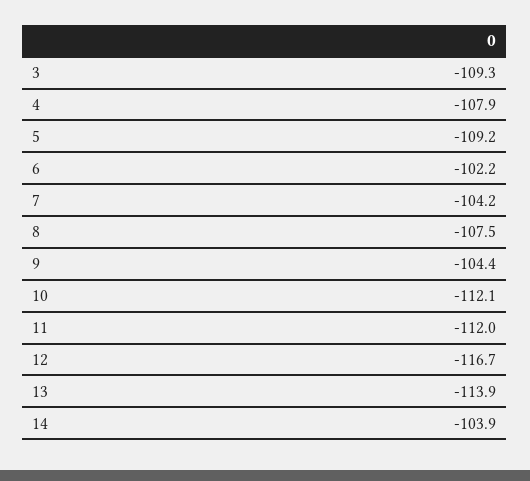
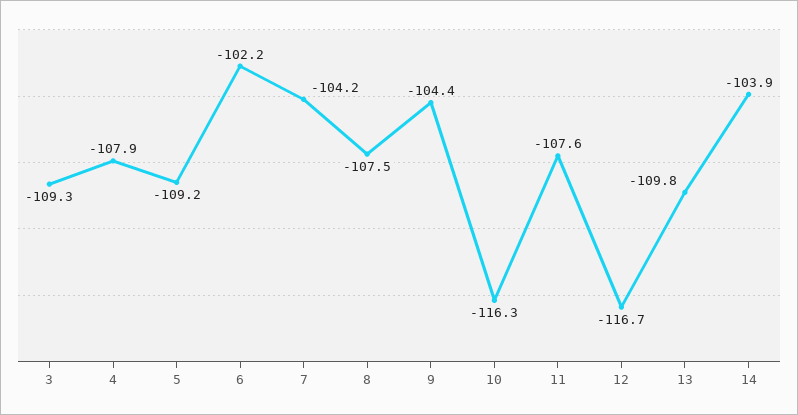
  {
    "3": -109.3,
    "4": -107.9,
    "5": -109.2,
    "6": -102.2,
    "7": -104.2,
    "8": -107.5,
    "9": -104.4,
-   "10": -112.1,
+   "10": -116.3,
-   "11": -112,
+   "11": -107.6,
    "12": -116.7,
-   "13": -113.9,
+   "13": -109.8,
    "14": -103.9
  }

